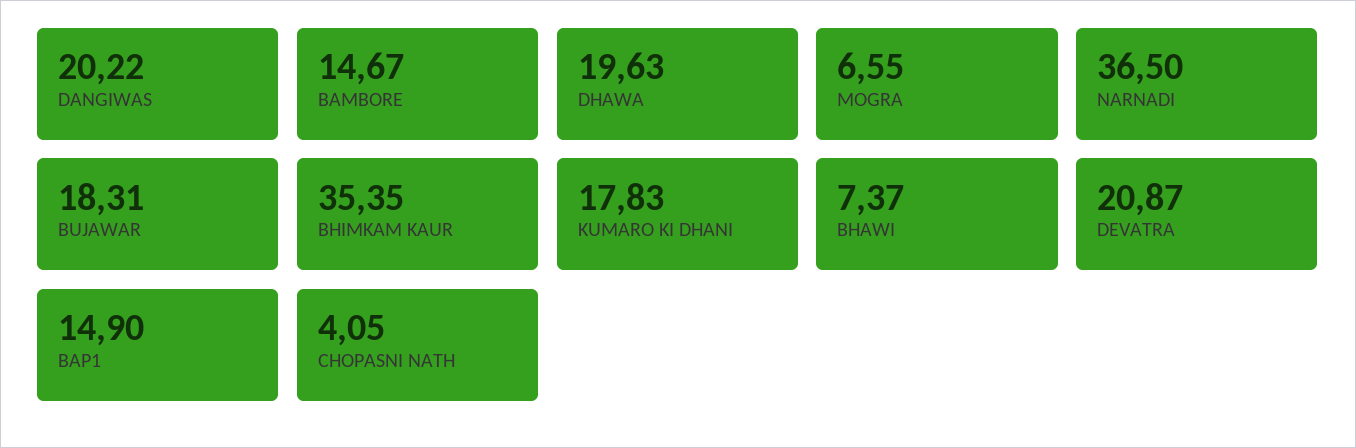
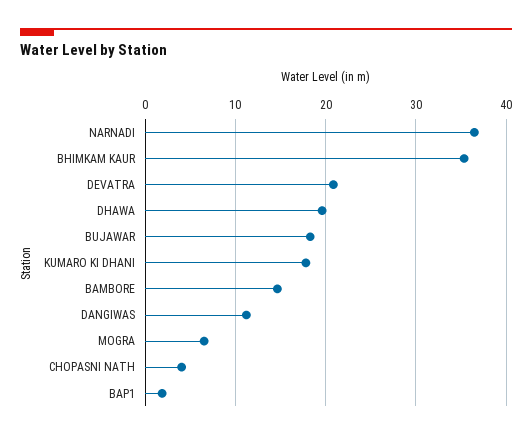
  {
-   "DANGIWAS": 20.22,
+   "DANGIWAS": 11,
    "BAMBORE": 14.67,
    "DHAWA": 19.63,
    "MOGRA": 6.55,
    "NARNADI": 36.5,
    "BUJAWAR": 18.31,
    "BHIMKAM KAUR": 35.35,
    "KUMARO KI DHANI": 17.83,
-   "BHAWI": 7.37,
    "DEVATRA": 20.87,
-   "BAP1": 14.9,
+   "BAP1": 2,
    "CHOPASNI NATH": 4.05
  }

